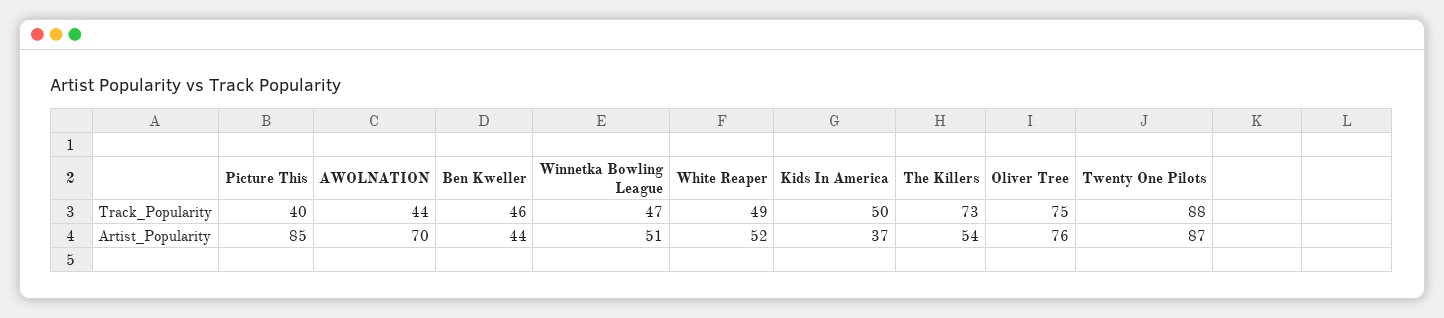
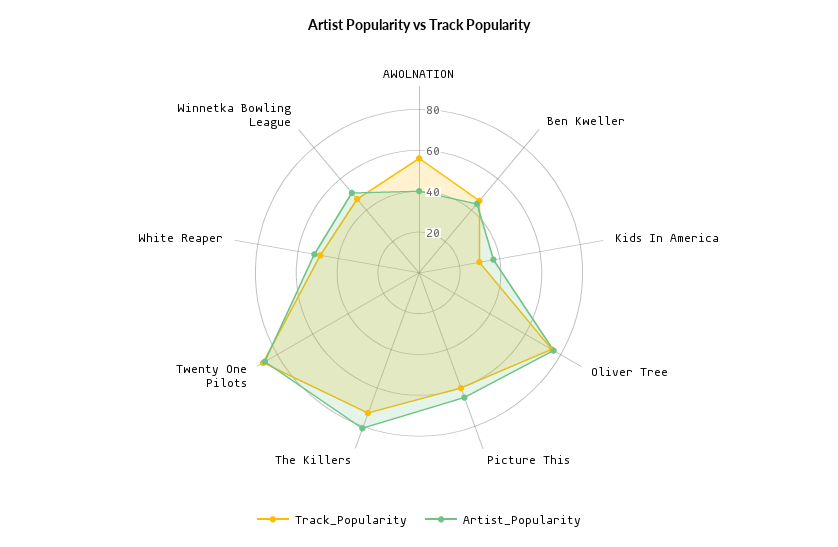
  {
    "Track_Popularity": {
-     "Picture This": 40,
+     "Picture This": 60,
-     "AWOLNATION": 44,
+     "AWOLNATION": 55,
      "Ben Kweller": 46,
      "Winnetka Bowling League": 47,
      "White Reaper": 49,
-     "Kids In America": 50,
+     "Kids In America": 30,
      "The Killers": 73,
      "Oliver Tree": 75,
      "Twenty One Pilots": 88
    },
    "Artist_Popularity": {
-     "Picture This": 85,
+     "Picture This": 65,
-     "AWOLNATION": 70,
+     "AWOLNATION": 40,
      "Ben Kweller": 44,
      "Winnetka Bowling League": 51,
      "White Reaper": 52,
      "Kids In America": 37,
-     "The Killers": 54,
+     "The Killers": 80,
      "Oliver Tree": 76,
      "Twenty One Pilots": 87
    }
  }

